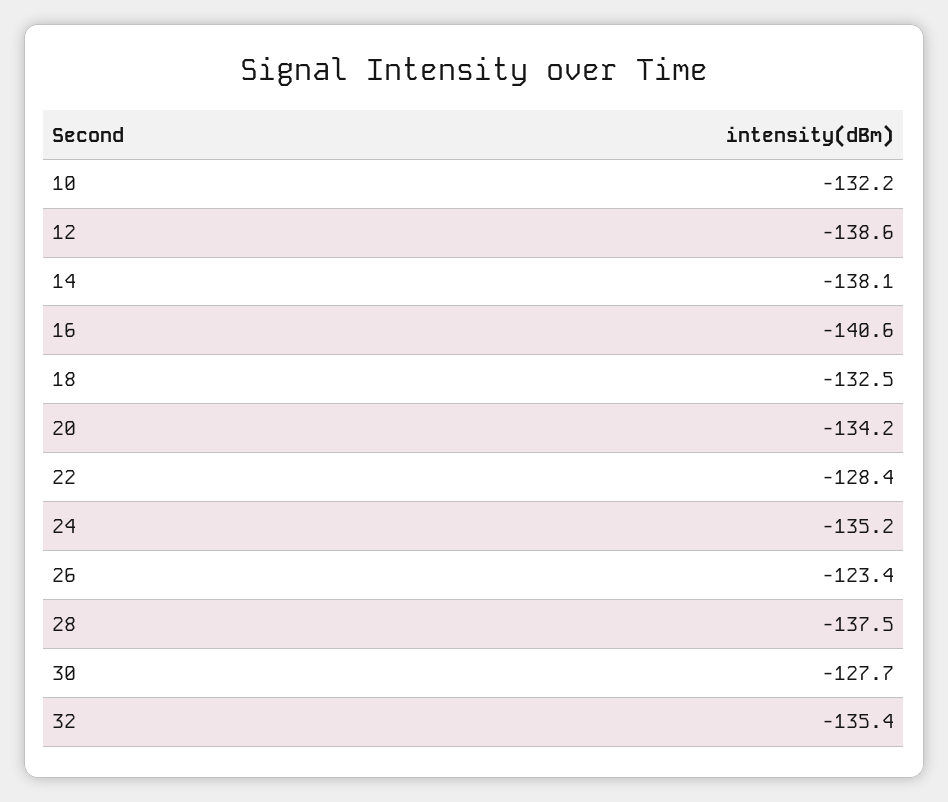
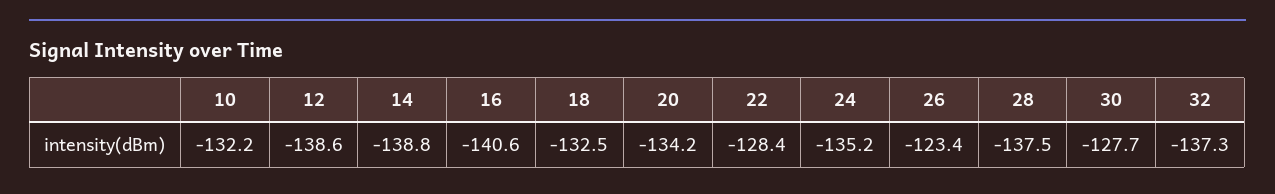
  {
    "10": -132.2,
    "12": -138.6,
-   "14": -138.1,
+   "14": -138.8,
    "16": -140.6,
    "18": -132.5,
    "20": -134.2,
    "22": -128.4,
    "24": -135.2,
    "26": -123.4,
    "28": -137.5,
    "30": -127.7,
-   "32": -135.4
+   "32": -137.3
  }

